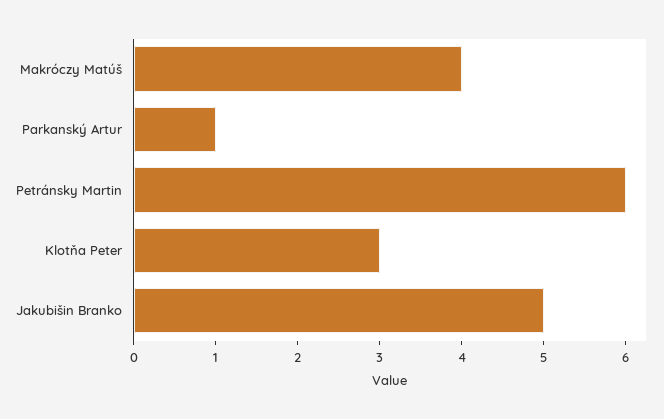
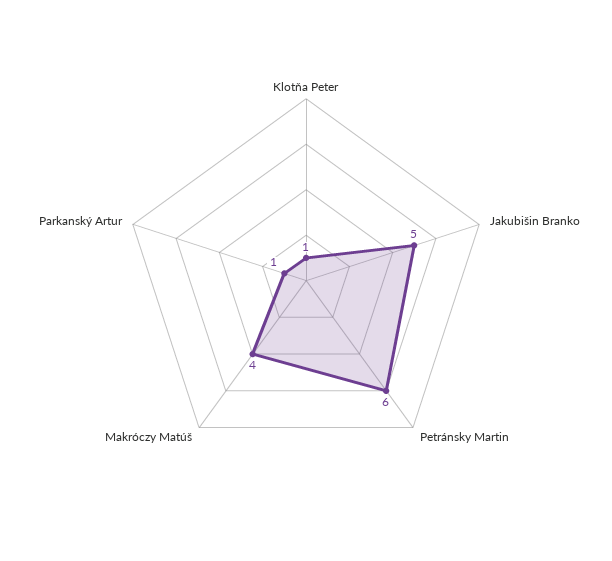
  {
    "Makróczy Matúš": 4,
    "Parkanský Artur": 1,
    "Petránsky Martin": 6,
-   "Klotňa Peter": 3,
+   "Klotňa Peter": 1,
    "Jakubišin Branko": 5
  }

